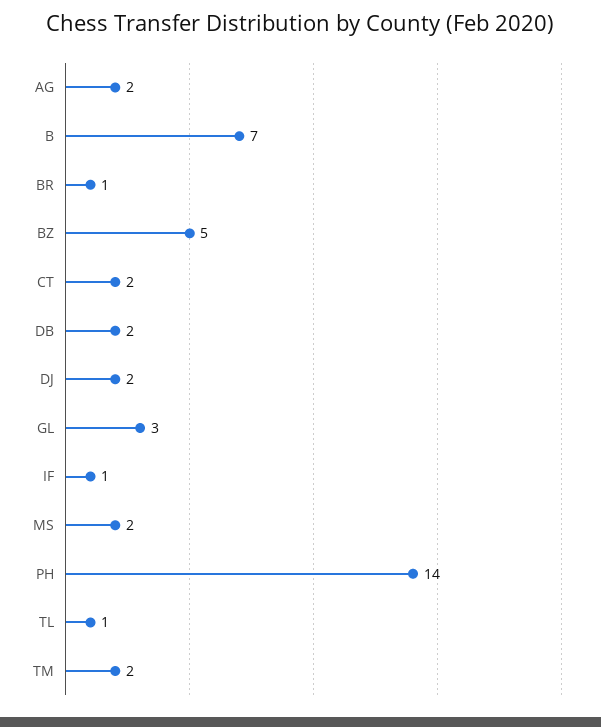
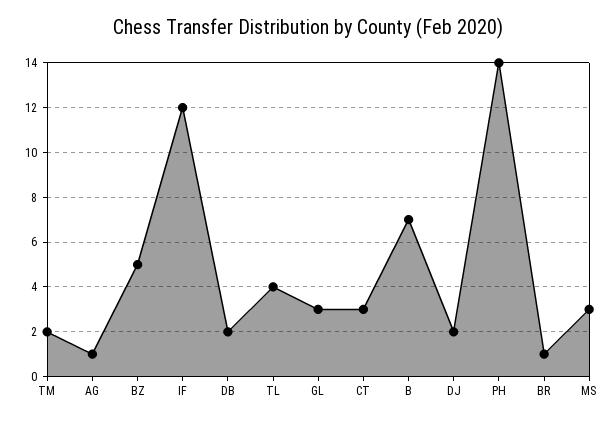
  {
-   "AG": 2,
+   "AG": 1,
    "B": 7,
    "BR": 1,
    "BZ": 5,
-   "CT": 2,
+   "CT": 3,
    "DB": 2,
    "DJ": 2,
    "GL": 3,
-   "IF": 1,
+   "IF": 12,
-   "MS": 2,
+   "MS": 3,
    "PH": 14,
-   "TL": 1,
+   "TL": 4,
    "TM": 2
  }

